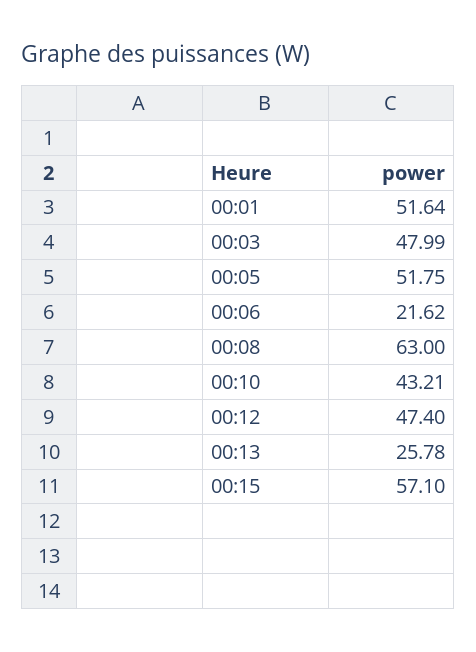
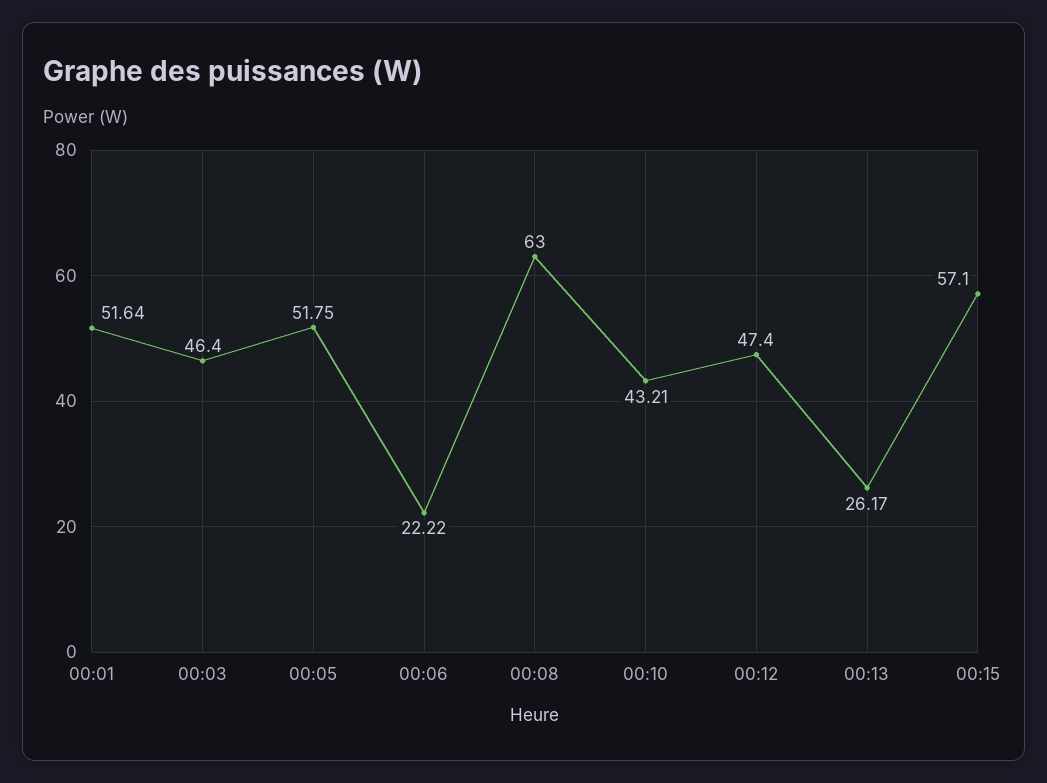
  {
    "00:01": 51.64,
-   "00:03": 47.99,
+   "00:03": 46.4,
    "00:05": 51.75,
-   "00:06": 21.62,
+   "00:06": 22.22,
    "00:08": 63,
    "00:10": 43.21,
    "00:12": 47.4,
-   "00:13": 25.78,
+   "00:13": 26.17,
    "00:15": 57.1
  }

